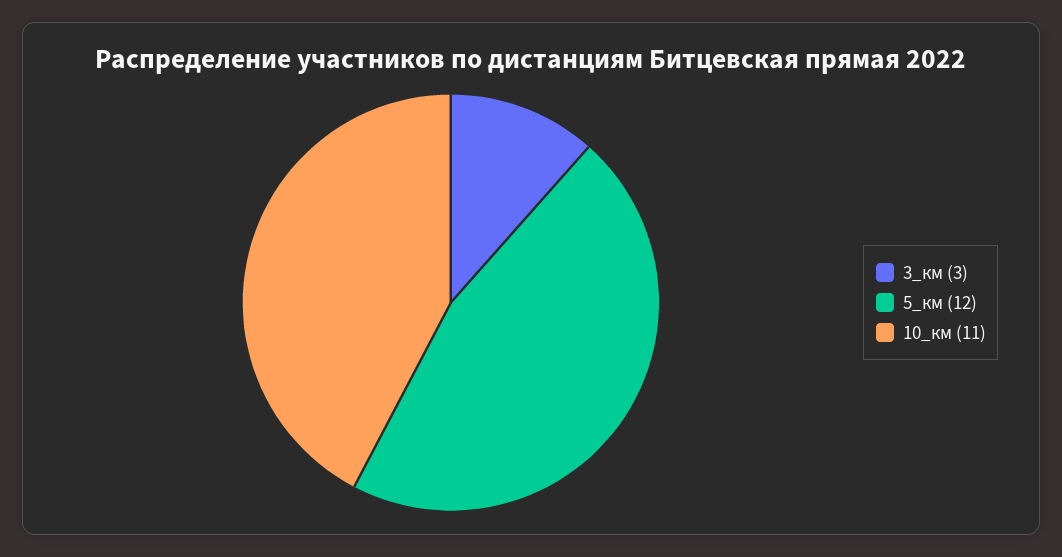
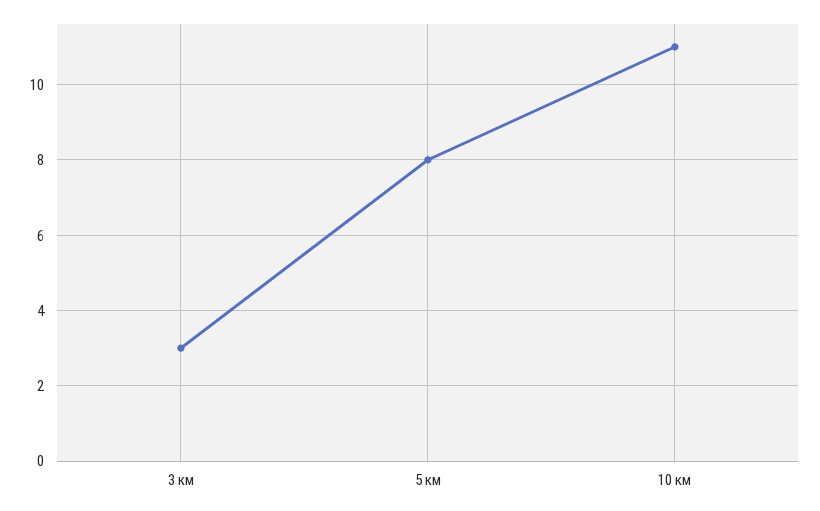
  {
    "3_км": 3,
-   "5_км": 12,
+   "5_км": 8,
    "10_км": 11
  }

